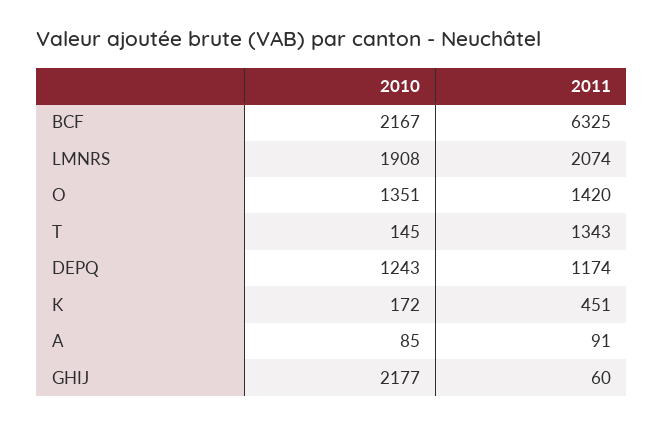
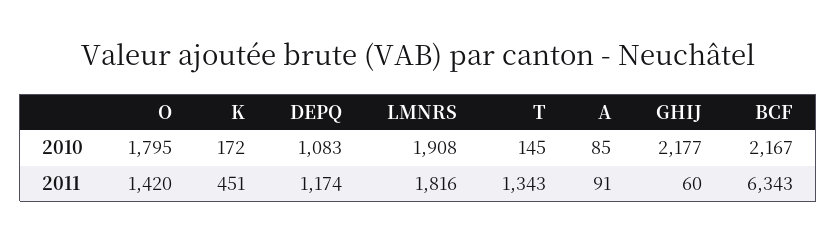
  {
    "2010": {
      "BCF": 2167,
      "LMNRS": 1908,
-     "O": 1351,
+     "O": 1795,
      "T": 145,
-     "DEPQ": 1243,
+     "DEPQ": 1083,
      "K": 172,
      "A": 85,
      "GHIJ": 2177
    },
    "2011": {
-     "BCF": 6325,
+     "BCF": 6343,
-     "LMNRS": 2074,
+     "LMNRS": 1816,
      "O": 1420,
      "T": 1343,
      "DEPQ": 1174,
      "K": 451,
      "A": 91,
      "GHIJ": 60
    }
  }

